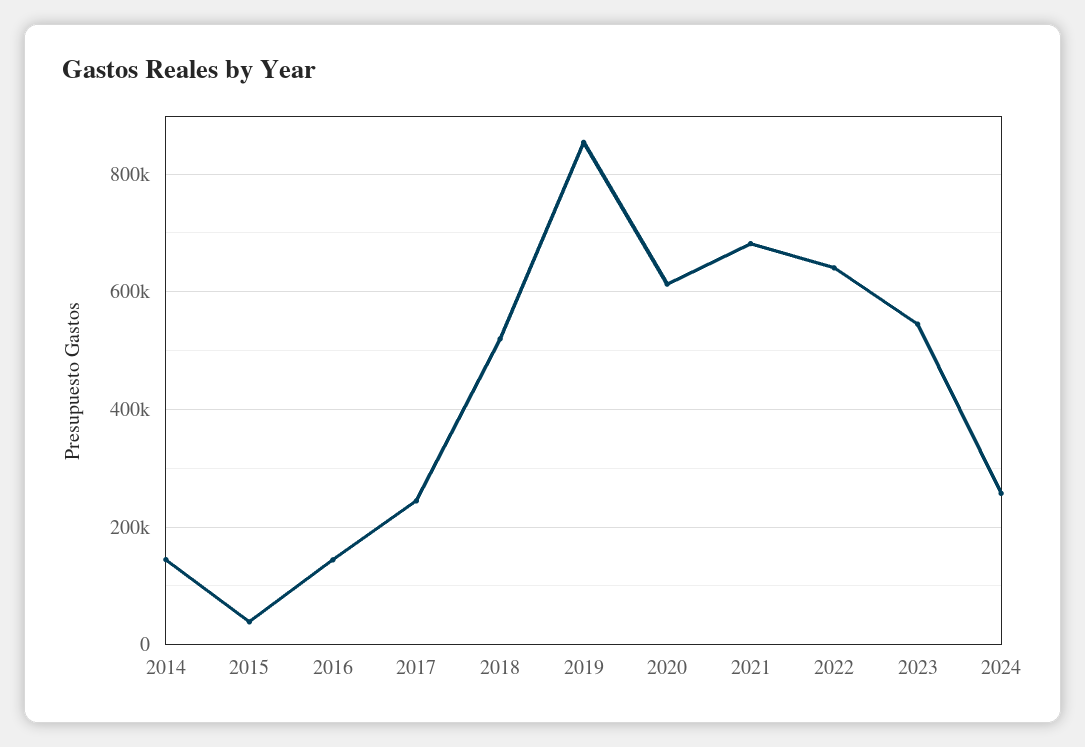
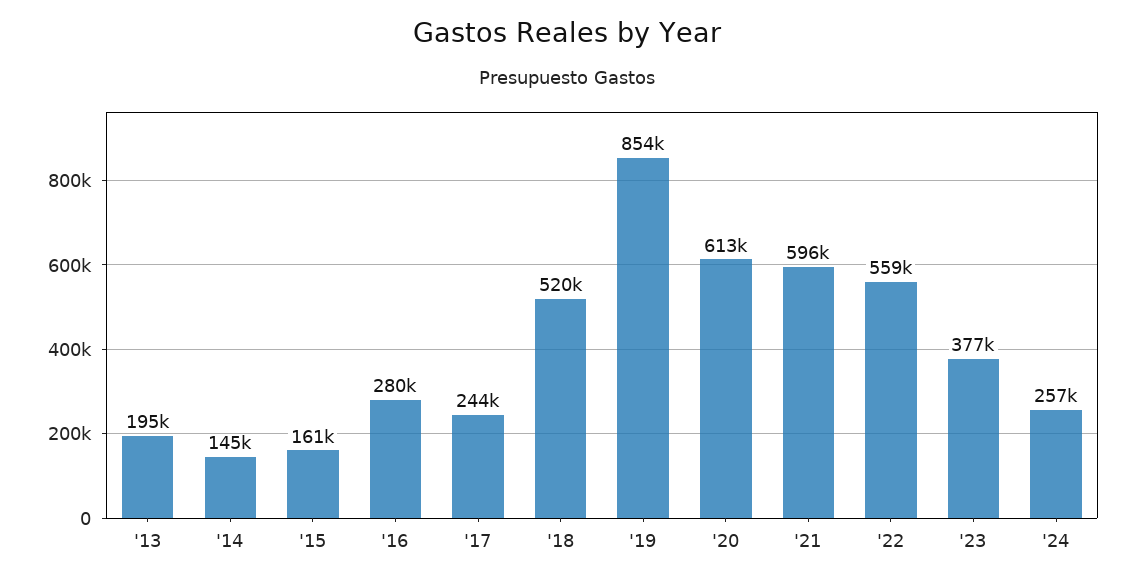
  {
    "2014": 145000,
-   "2015": 40000,
+   "2015": 161000,
-   "2016": 140000,
+   "2016": 280000,
    "2017": 244000,
    "2018": 520000,
    "2019": 854000,
    "2020": 613000,
-   "2021": 680000,
+   "2021": 596000,
-   "2022": 640000,
+   "2022": 559000,
-   "2023": 540000,
+   "2023": 377000,
-   "2024": 257000
+   "2024": 257000,
+   "'13": 195000
  }

